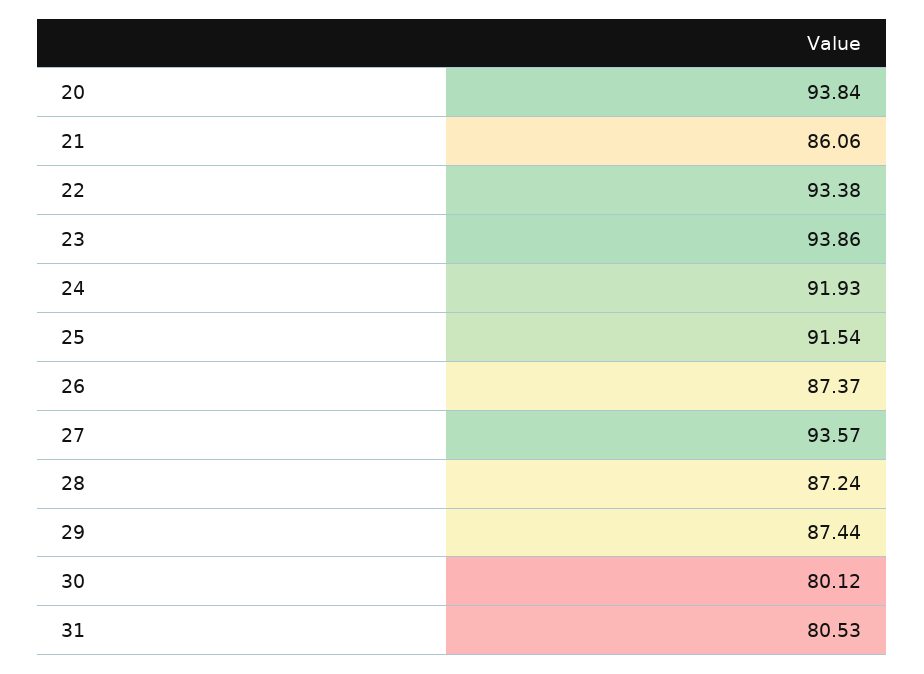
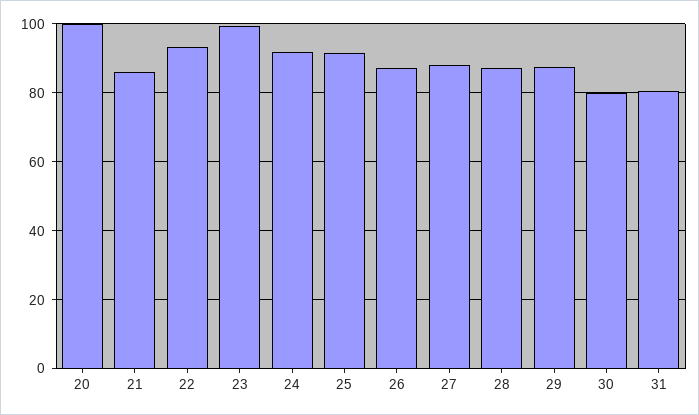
  {
-   "20": 93.84,
+   "20": 100,
    "21": 86.06,
    "22": 93.38,
-   "23": 93.86,
+   "23": 100,
    "24": 91.93,
    "25": 91.54,
    "26": 87.37,
-   "27": 93.57,
+   "27": 88,
    "28": 87.24,
    "29": 87.44,
    "30": 80.12,
    "31": 80.53
  }

